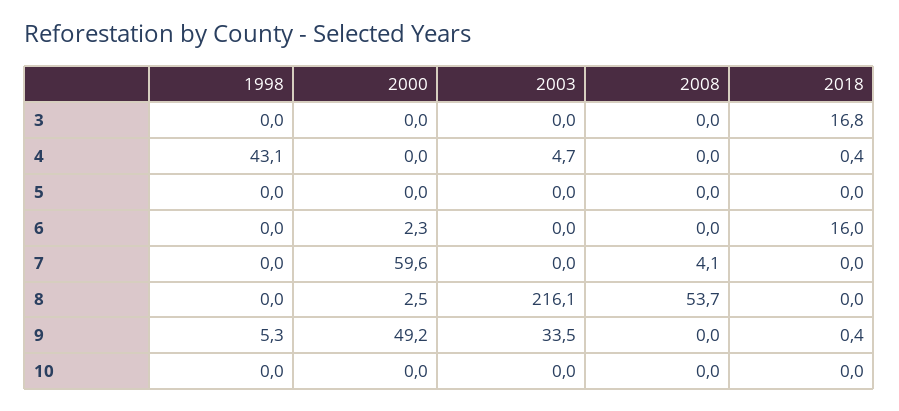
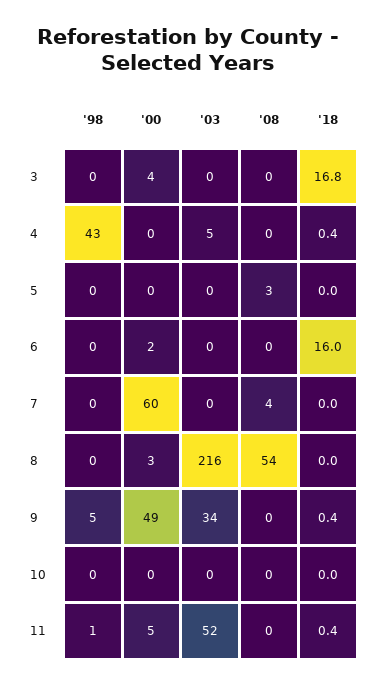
  {
    "1998": {
      "3": 0,
      "4": 43.1,
      "5": 0,
      "6": 0,
      "7": 0,
      "8": 0,
      "9": 5.3,
-     "10": 0
+     "10": 0,
+     "11": 1
    },
    "2000": {
-     "3": 0,
+     "3": 4,
      "4": 0,
      "5": 0,
      "6": 2.3,
      "7": 59.6,
      "8": 2.5,
      "9": 49.2,
-     "10": 0
+     "10": 0,
+     "11": 5
    },
    "2003": {
      "3": 0,
      "4": 4.7,
      "5": 0,
      "6": 0,
      "7": 0,
      "8": 216.1,
      "9": 33.5,
-     "10": 0
+     "10": 0,
+     "11": 52
    },
    "2008": {
      "3": 0,
      "4": 0,
-     "5": 0,
+     "5": 3,
      "6": 0,
      "7": 4.1,
      "8": 53.7,
      "9": 0,
-     "10": 0
+     "10": 0,
+     "11": 0
    },
    "2018": {
      "3": 16.8,
      "4": 0.4,
      "5": 0,
      "6": 16,
      "7": 0,
      "8": 0,
      "9": 0.4,
-     "10": 0
+     "10": 0,
+     "11": 0.4
    }
  }

